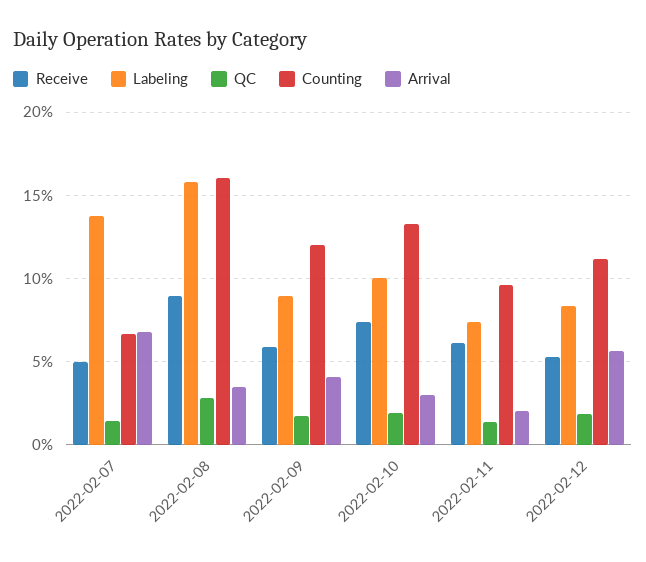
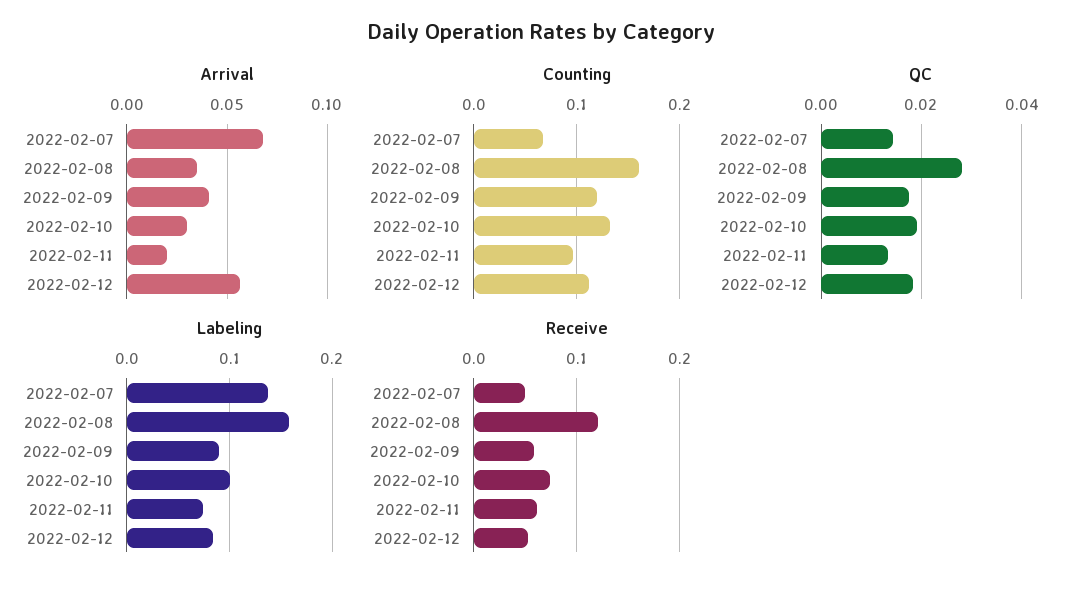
  {
    "Receive": {
      "2022-02-07": 0.05,
-     "2022-02-08": 0.09,
+     "2022-02-08": 0.12,
      "2022-02-09": 0.06,
      "2022-02-10": 0.075,
      "2022-02-11": 0.06,
      "2022-02-12": 0.055
    },
    "Labeling": {
      "2022-02-07": 0.135,
      "2022-02-08": 0.16,
      "2022-02-09": 0.09,
      "2022-02-10": 0.1,
      "2022-02-11": 0.075,
      "2022-02-12": 0.085
    },
    "QC": {
      "2022-02-07": 0.014,
      "2022-02-08": 0.028,
      "2022-02-09": 0.018,
      "2022-02-10": 0.02,
      "2022-02-11": 0.014,
      "2022-02-12": 0.018
    },
    "Counting": {
      "2022-02-07": 0.065,
      "2022-02-08": 0.16,
      "2022-02-09": 0.12,
      "2022-02-10": 0.135,
      "2022-02-11": 0.095,
      "2022-02-12": 0.11
    },
    "Arrival": {
      "2022-02-07": 0.07,
      "2022-02-08": 0.035,
      "2022-02-09": 0.04,
      "2022-02-10": 0.03,
      "2022-02-11": 0.02,
      "2022-02-12": 0.055
    }
  }

